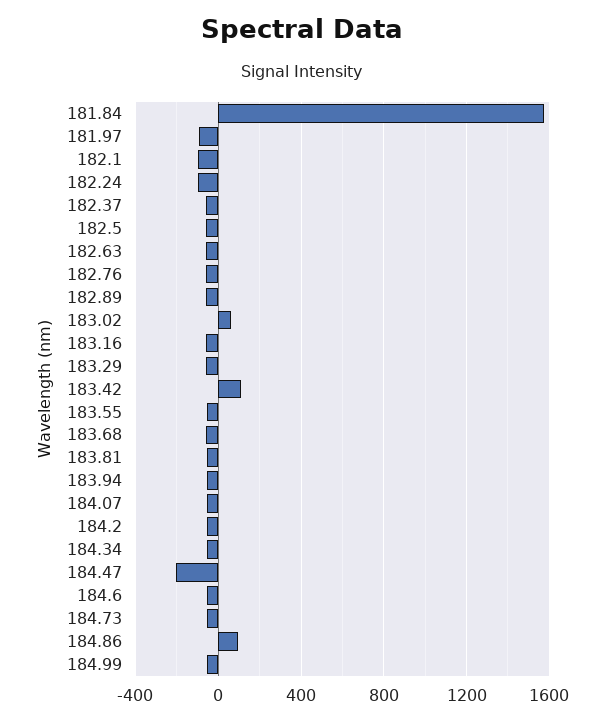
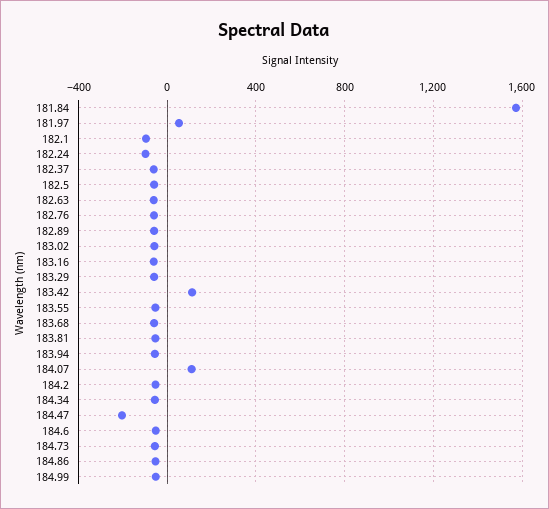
  {
    "181.84": 1550,
-   "181.97": -100,
+   "181.97": 50,
    "182.1": -100,
    "182.24": -100,
    "182.37": -50,
    "182.5": -50,
    "182.63": -50,
    "182.76": -50,
    "182.89": -50,
-   "183.02": 50,
+   "183.02": -50,
    "183.16": -50,
    "183.29": -50,
    "183.42": 100,
    "183.55": -50,
    "183.68": -50,
    "183.81": -50,
    "183.94": -50,
-   "184.07": -50,
+   "184.07": 100,
    "184.2": -50,
    "184.34": -50,
    "184.47": -200,
    "184.6": -50,
    "184.73": -50,
-   "184.86": 100,
+   "184.86": -50,
    "184.99": -50
  }

